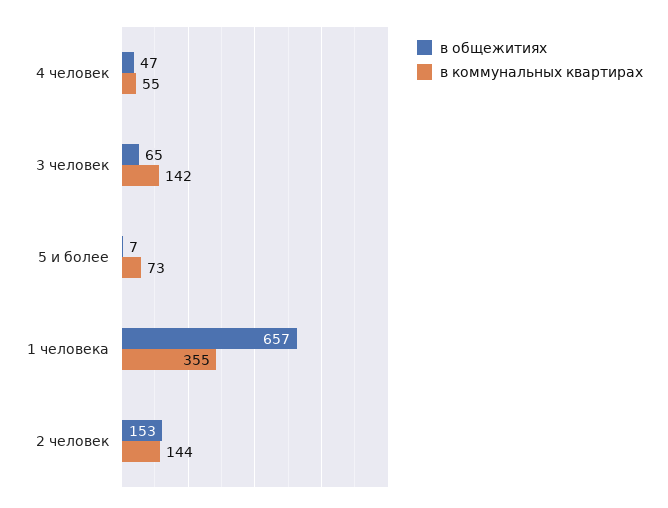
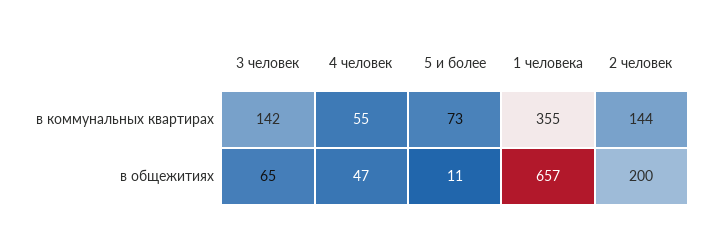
  {
    "в общежитиях": {
      "4 человек": 47,
      "3 человек": 65,
-     "5 и более": 7,
+     "5 и более": 11,
      "1 человека": 657,
-     "2 человек": 153
+     "2 человек": 200
    },
    "в коммунальных квартирах": {
      "4 человек": 55,
      "3 человек": 142,
      "5 и более": 73,
      "1 человека": 355,
      "2 человек": 144
    }
  }

